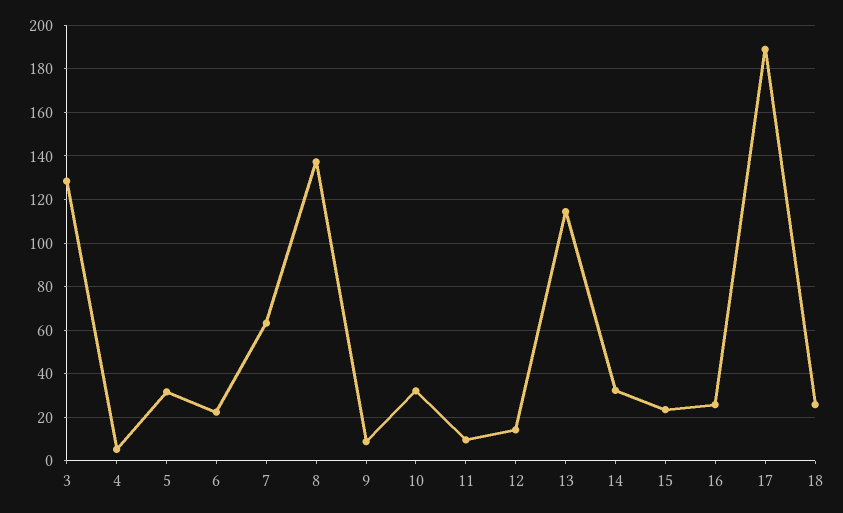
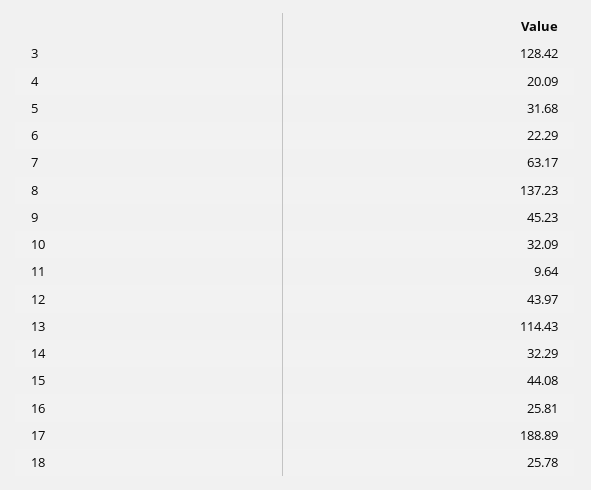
  {
    "3": 128.42,
-   "4": 5,
+   "4": 20.09,
    "5": 31.68,
    "6": 22.29,
    "7": 63.17,
    "8": 137.23,
-   "9": 10,
+   "9": 45.23,
    "10": 32.09,
    "11": 9.64,
-   "12": 15,
+   "12": 43.97,
    "13": 114.43,
    "14": 32.29,
-   "15": 25,
+   "15": 44.08,
    "16": 25.81,
    "17": 188.89,
    "18": 25.78
  }

